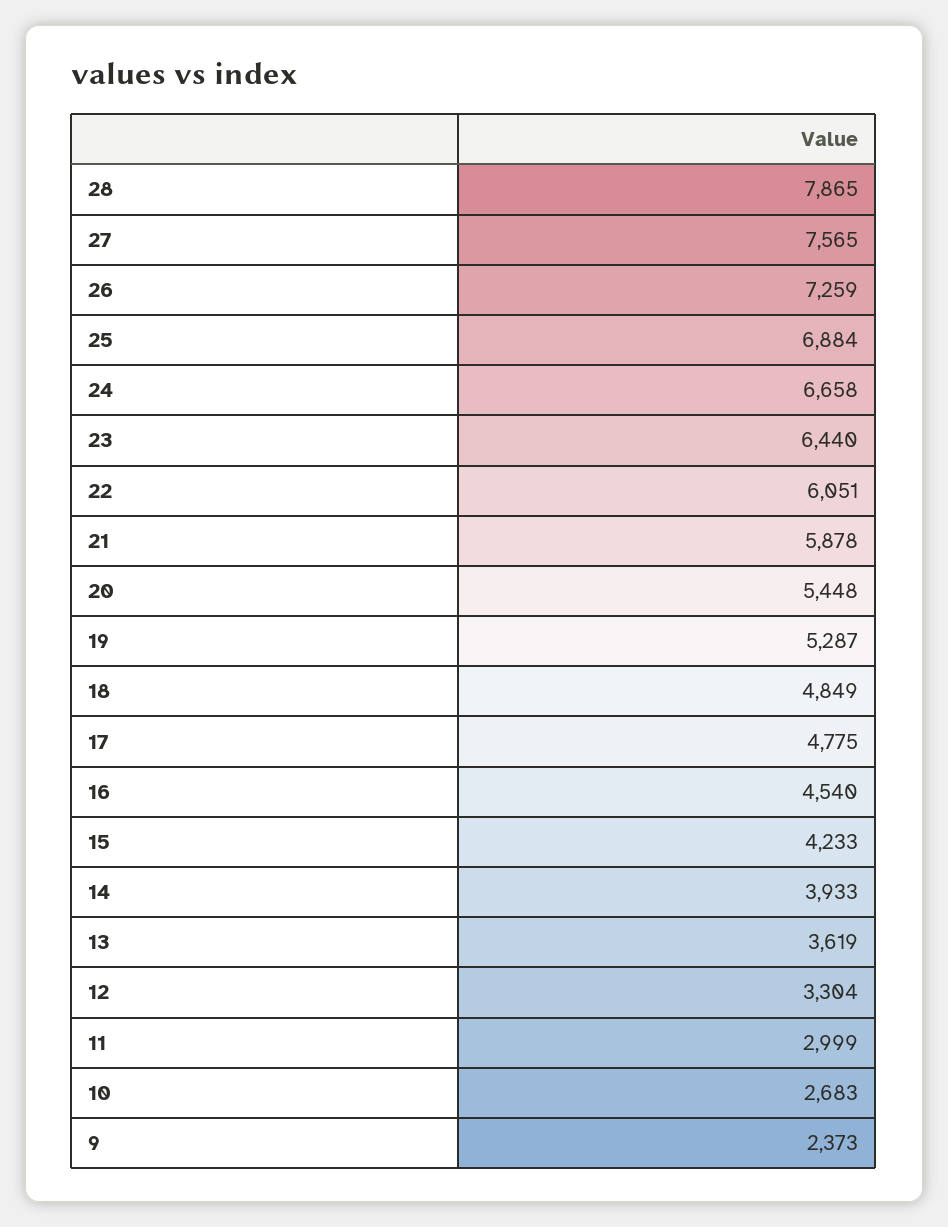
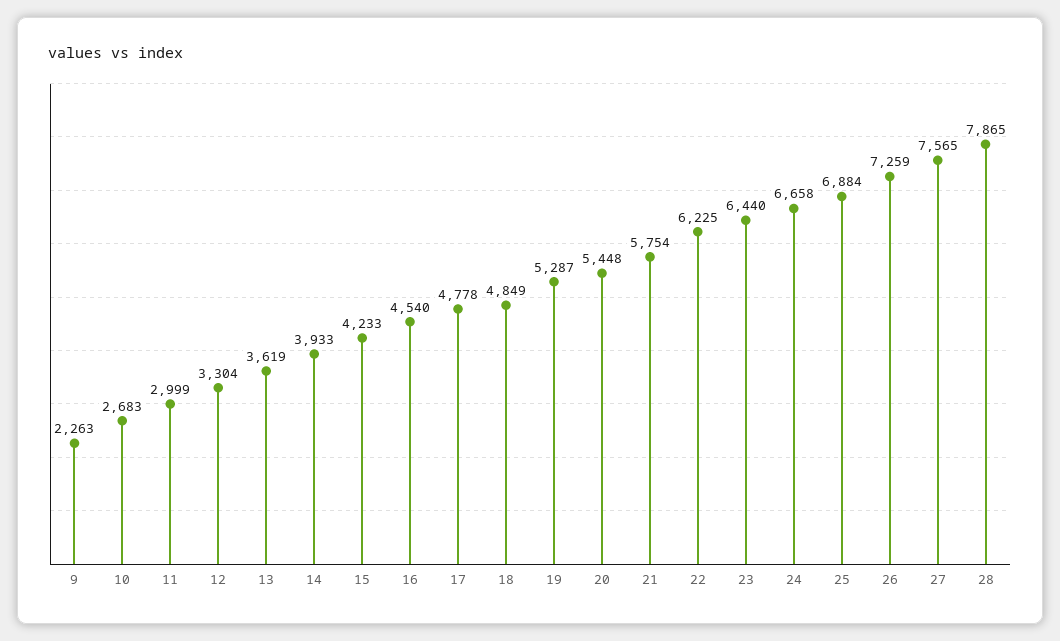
  {
    "28": 7865,
    "27": 7565,
    "26": 7259,
    "25": 6884,
    "24": 6658,
    "23": 6440,
-   "22": 6051,
+   "22": 6225,
-   "21": 5878,
+   "21": 5754,
    "20": 5448,
    "19": 5287,
    "18": 4849,
-   "17": 4775,
+   "17": 4778,
    "16": 4540,
    "15": 4233,
    "14": 3933,
    "13": 3619,
    "12": 3304,
    "11": 2999,
    "10": 2683,
-   "9": 2373
+   "9": 2263
  }

